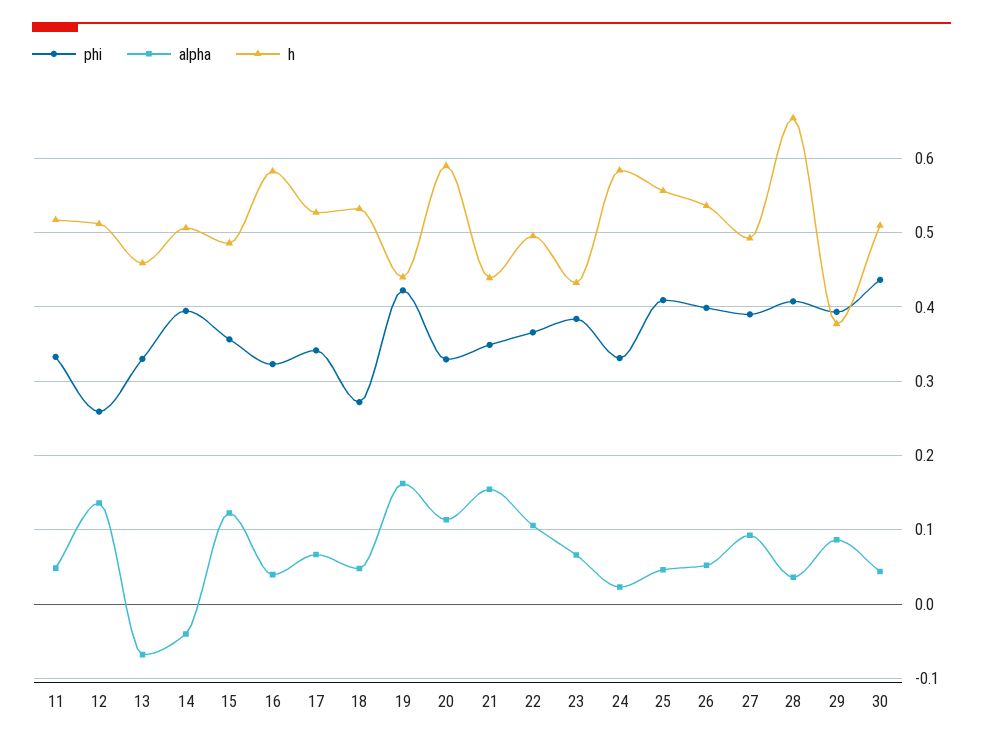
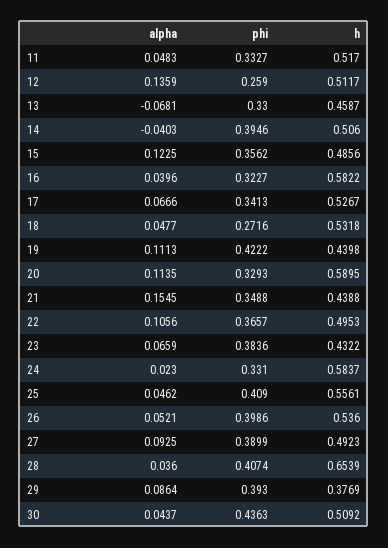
  {
    "phi": {
      "11": 0.3327,
      "12": 0.259,
      "13": 0.33,
      "14": 0.3946,
      "15": 0.3562,
      "16": 0.3227,
      "17": 0.3413,
      "18": 0.2716,
      "19": 0.4222,
      "20": 0.3293,
      "21": 0.3488,
      "22": 0.3657,
      "23": 0.3836,
      "24": 0.331,
      "25": 0.409,
      "26": 0.3986,
      "27": 0.3899,
      "28": 0.4074,
      "29": 0.393,
      "30": 0.4363
    },
    "alpha": {
      "11": 0.0483,
      "12": 0.1359,
      "13": -0.0681,
      "14": -0.0403,
      "15": 0.1225,
      "16": 0.0396,
      "17": 0.0666,
      "18": 0.0477,
-     "19": 0.16,
+     "19": 0.1113,
      "20": 0.1135,
      "21": 0.1545,
      "22": 0.1056,
      "23": 0.0659,
      "24": 0.023,
      "25": 0.0462,
      "26": 0.0521,
      "27": 0.0925,
      "28": 0.036,
      "29": 0.0864,
      "30": 0.0437
    },
    "h": {
      "11": 0.517,
      "12": 0.5117,
      "13": 0.4587,
      "14": 0.506,
      "15": 0.4856,
      "16": 0.5822,
      "17": 0.5267,
      "18": 0.5318,
      "19": 0.4398,
      "20": 0.5895,
      "21": 0.4388,
      "22": 0.4953,
      "23": 0.4322,
      "24": 0.5837,
      "25": 0.5561,
      "26": 0.536,
      "27": 0.4923,
      "28": 0.6539,
      "29": 0.3769,
      "30": 0.5092
    }
  }

